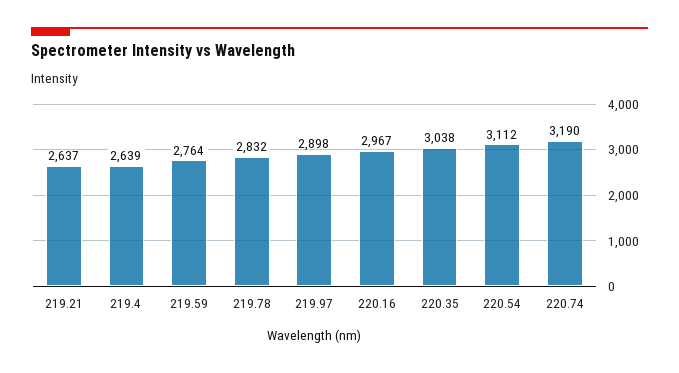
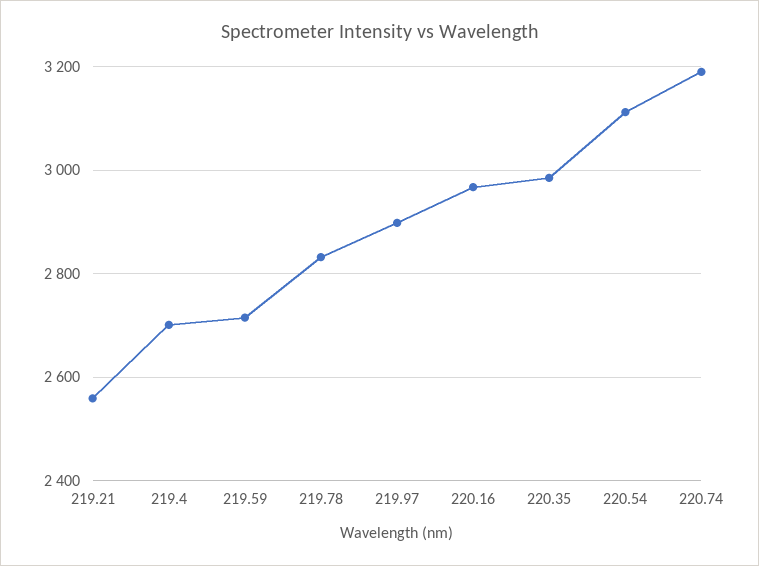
  {
-   "219.21": 2637,
+   "219.21": 2560,
-   "219.4": 2639,
+   "219.4": 2700,
-   "219.59": 2764,
+   "219.59": 2720,
    "219.78": 2832,
    "219.97": 2898,
    "220.16": 2967,
-   "220.35": 3038,
+   "220.35": 2980,
    "220.54": 3112,
    "220.74": 3190
  }

